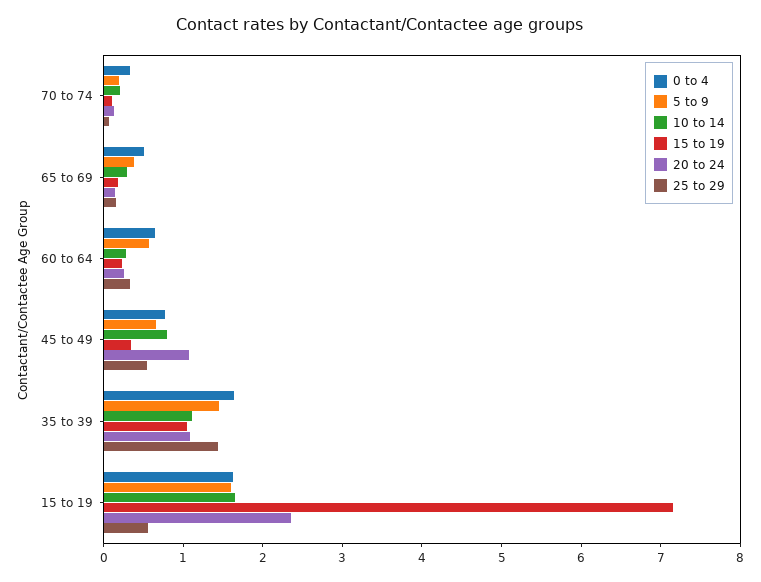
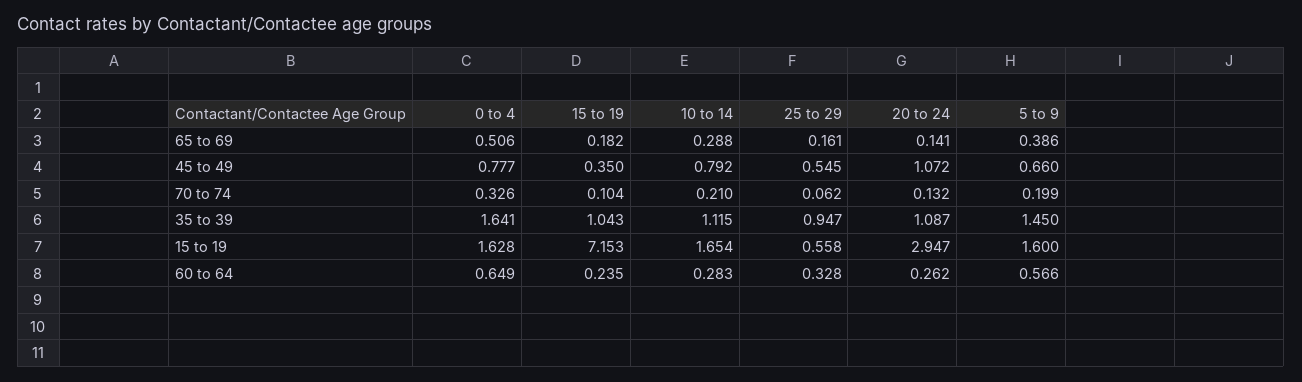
  {
    "0 to 4": {
      "70 to 74": 0.326,
      "65 to 69": 0.506,
      "60 to 64": 0.649,
      "45 to 49": 0.777,
      "35 to 39": 1.641,
      "15 to 19": 1.628
    },
    "5 to 9": {
      "70 to 74": 0.199,
      "65 to 69": 0.386,
      "60 to 64": 0.566,
      "45 to 49": 0.66,
      "35 to 39": 1.45,
      "15 to 19": 1.6
    },
    "10 to 14": {
      "70 to 74": 0.21,
      "65 to 69": 0.288,
      "60 to 64": 0.283,
      "45 to 49": 0.792,
      "35 to 39": 1.115,
      "15 to 19": 1.654
    },
    "15 to 19": {
      "70 to 74": 0.104,
      "65 to 69": 0.182,
      "60 to 64": 0.235,
      "45 to 49": 0.35,
      "35 to 39": 1.043,
      "15 to 19": 7.153
    },
    "20 to 24": {
      "70 to 74": 0.132,
      "65 to 69": 0.141,
      "60 to 64": 0.262,
      "45 to 49": 1.072,
      "35 to 39": 1.087,
-     "15 to 19": 2.4
+     "15 to 19": 2.947
    },
    "25 to 29": {
      "70 to 74": 0.062,
      "65 to 69": 0.161,
      "60 to 64": 0.328,
      "45 to 49": 0.545,
-     "35 to 39": 1.4,
+     "35 to 39": 0.947,
      "15 to 19": 0.558
    }
  }

